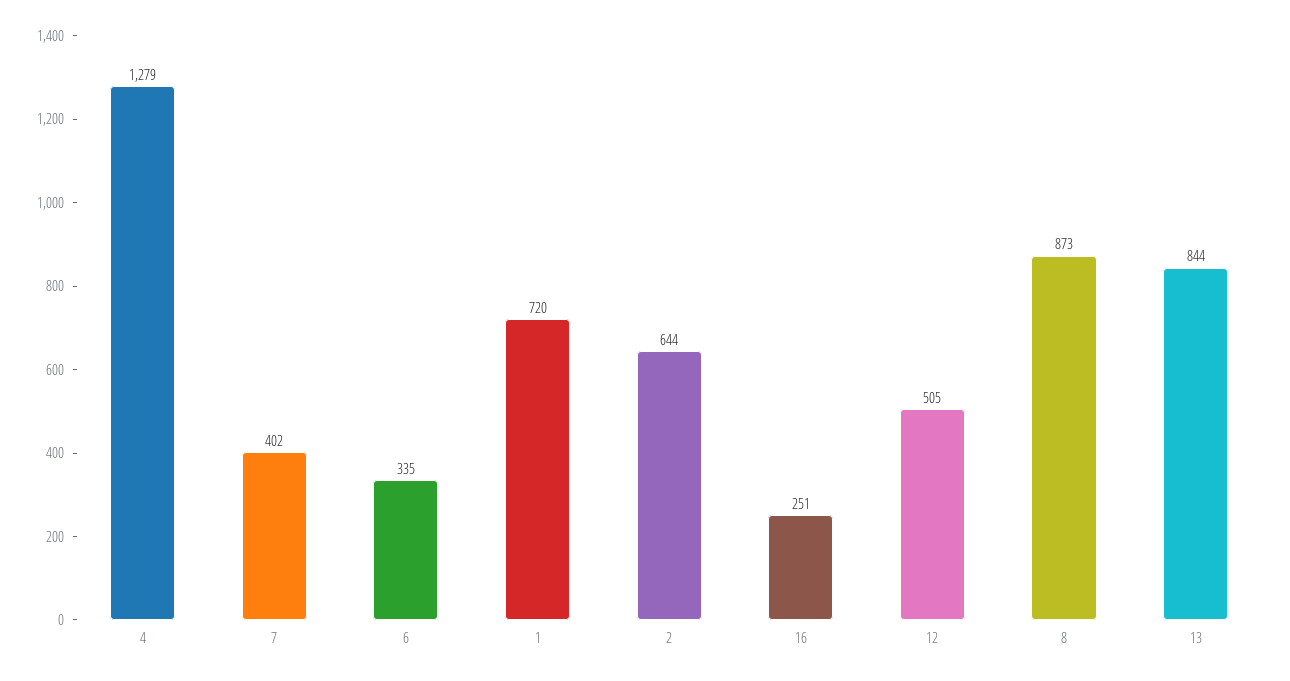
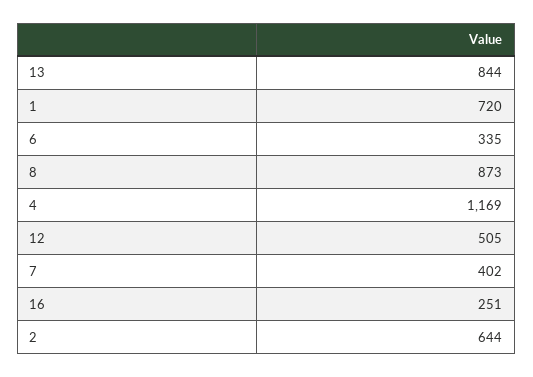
  {
-   "4": 1279,
+   "4": 1169,
    "7": 402,
    "6": 335,
    "1": 720,
    "2": 644,
    "16": 251,
    "12": 505,
    "8": 873,
    "13": 844
  }

